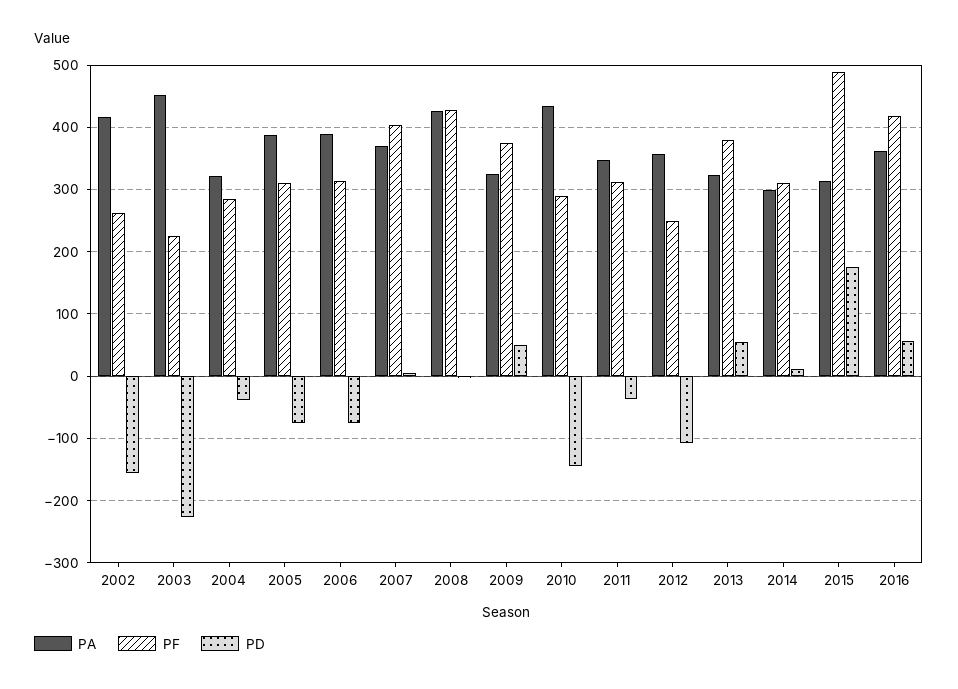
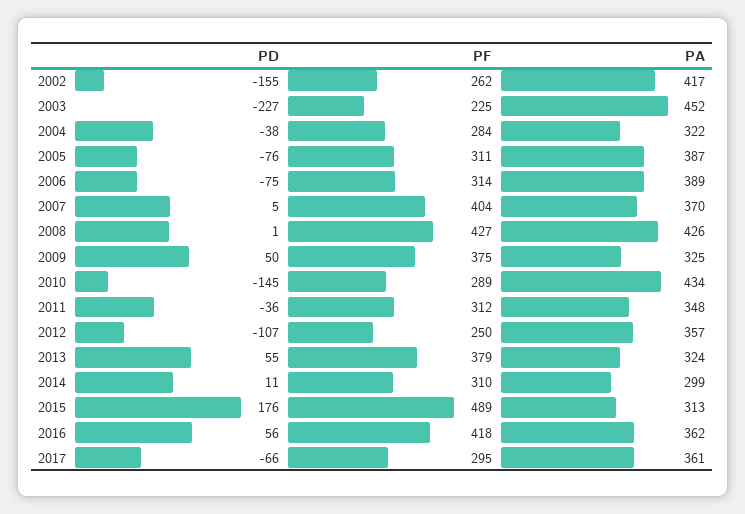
  {
    "PA": {
      "2002": 417,
      "2003": 452,
      "2004": 322,
      "2005": 387,
      "2006": 389,
      "2007": 370,
      "2008": 426,
      "2009": 325,
      "2010": 434,
      "2011": 348,
      "2012": 357,
      "2013": 324,
      "2014": 299,
      "2015": 313,
-     "2016": 362
+     "2016": 362,
+     "2017": 361
    },
    "PF": {
      "2002": 262,
      "2003": 225,
      "2004": 284,
      "2005": 311,
      "2006": 314,
      "2007": 404,
      "2008": 427,
      "2009": 375,
      "2010": 289,
      "2011": 312,
      "2012": 250,
      "2013": 379,
      "2014": 310,
      "2015": 489,
-     "2016": 418
+     "2016": 418,
+     "2017": 295
    },
    "PD": {
      "2002": -155,
      "2003": -227,
      "2004": -38,
      "2005": -76,
      "2006": -75,
      "2007": 5,
      "2008": 1,
      "2009": 50,
      "2010": -145,
      "2011": -36,
      "2012": -107,
      "2013": 55,
      "2014": 11,
      "2015": 176,
-     "2016": 56
+     "2016": 56,
+     "2017": -66
    }
  }

